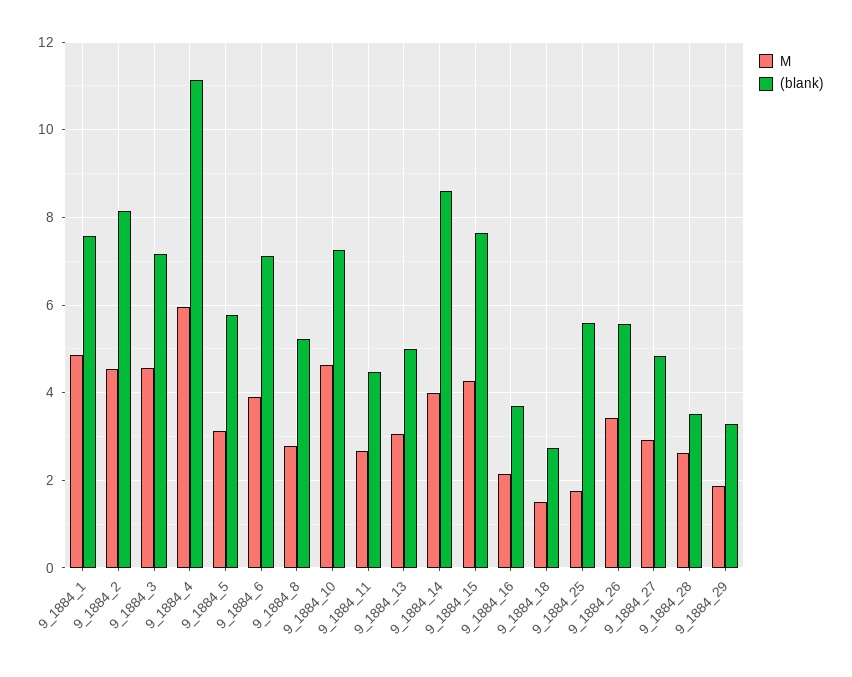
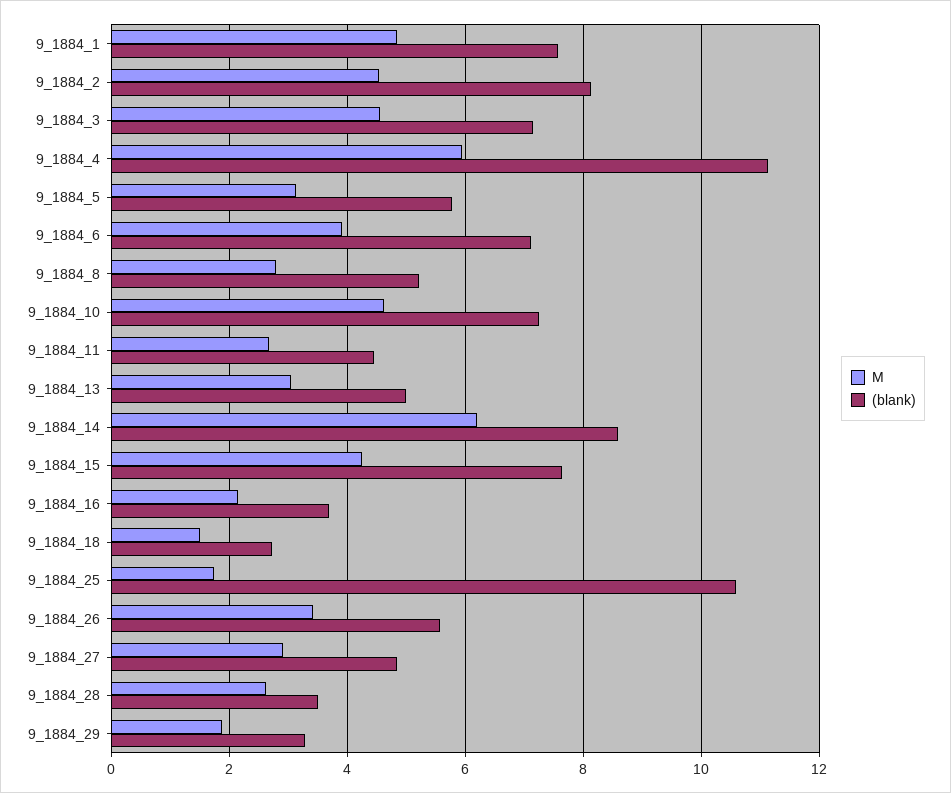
  {
    "M": {
      "9_1884_1": 4.8,
      "9_1884_2": 4.6,
      "9_1884_3": 4.6,
      "9_1884_4": 6,
      "9_1884_5": 3.2,
      "9_1884_6": 4,
      "9_1884_8": 2.8,
      "9_1884_10": 4.6,
      "9_1884_11": 2.6,
      "9_1884_13": 3,
-     "9_1884_14": 4,
+     "9_1884_14": 6.2,
      "9_1884_15": 4.2,
      "9_1884_16": 2.2,
      "9_1884_18": 1.6,
      "9_1884_25": 1.8,
      "9_1884_26": 3.4,
      "9_1884_27": 3,
      "9_1884_28": 2.6,
      "9_1884_29": 1.8
    },
    "(blank)": {
      "9_1884_1": 7.6,
      "9_1884_2": 8.2,
      "9_1884_3": 7.2,
      "9_1884_4": 11.2,
      "9_1884_5": 5.8,
      "9_1884_6": 7.2,
      "9_1884_8": 5.2,
      "9_1884_10": 7.2,
      "9_1884_11": 4.4,
      "9_1884_13": 5,
      "9_1884_14": 8.6,
      "9_1884_15": 7.6,
      "9_1884_16": 3.8,
      "9_1884_18": 2.8,
-     "9_1884_25": 5.6,
+     "9_1884_25": 10.6,
      "9_1884_26": 5.6,
      "9_1884_27": 4.8,
      "9_1884_28": 3.6,
      "9_1884_29": 3.2
    }
  }

